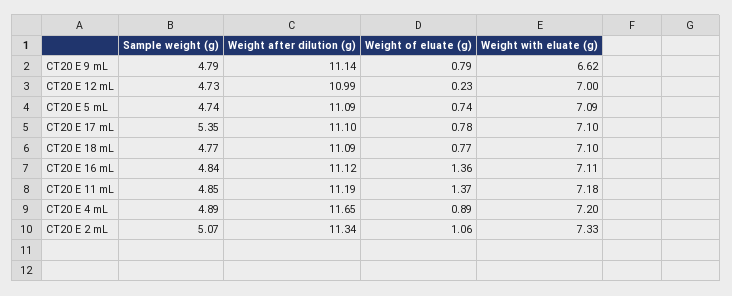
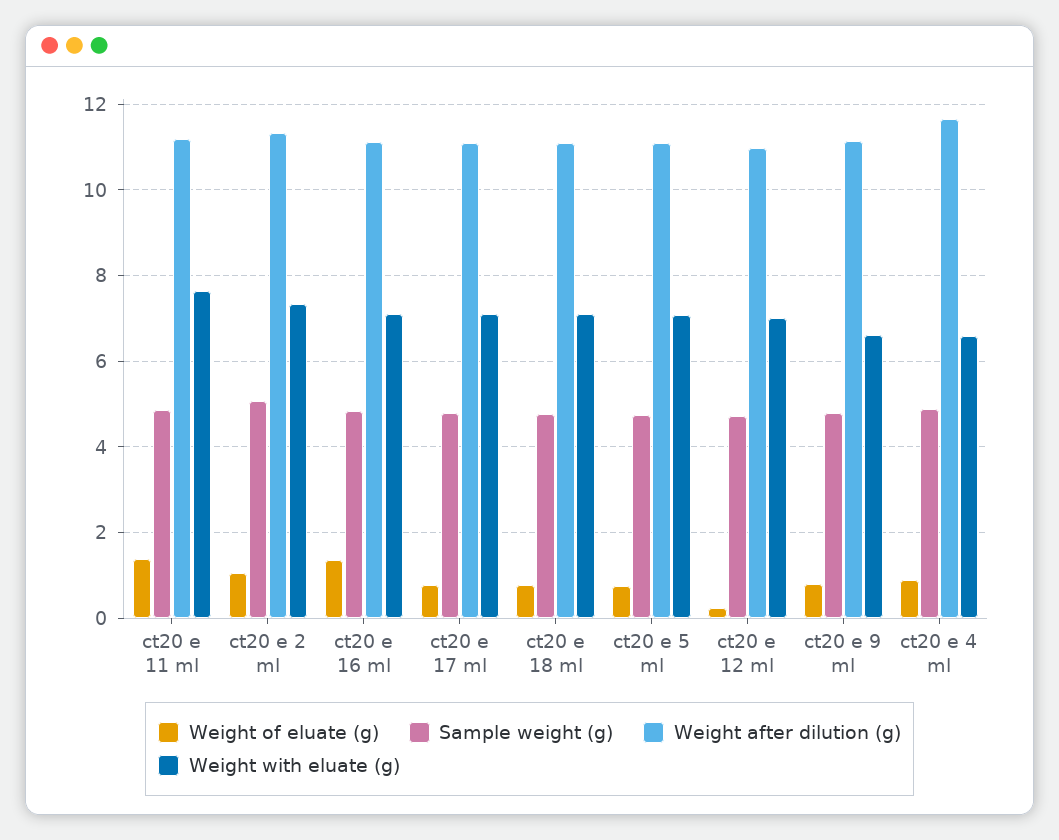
  {
    "Sample weight (g)": {
      "CT20 E 9 mL": 4.79,
      "CT20 E 12 mL": 4.73,
      "CT20 E 5 mL": 4.74,
-     "CT20 E 17 mL": 5.35,
+     "CT20 E 17 mL": 4.8,
      "CT20 E 18 mL": 4.77,
      "CT20 E 16 mL": 4.84,
      "CT20 E 11 mL": 4.85,
      "CT20 E 4 mL": 4.89,
      "CT20 E 2 mL": 5.07
    },
    "Weight after dilution (g)": {
      "CT20 E 9 mL": 11.14,
      "CT20 E 12 mL": 10.99,
      "CT20 E 5 mL": 11.09,
      "CT20 E 17 mL": 11.1,
      "CT20 E 18 mL": 11.09,
      "CT20 E 16 mL": 11.12,
      "CT20 E 11 mL": 11.19,
      "CT20 E 4 mL": 11.65,
      "CT20 E 2 mL": 11.34
    },
    "Weight of eluate (g)": {
      "CT20 E 9 mL": 0.79,
      "CT20 E 12 mL": 0.23,
      "CT20 E 5 mL": 0.74,
      "CT20 E 17 mL": 0.78,
      "CT20 E 18 mL": 0.77,
      "CT20 E 16 mL": 1.36,
      "CT20 E 11 mL": 1.37,
      "CT20 E 4 mL": 0.89,
      "CT20 E 2 mL": 1.06
    },
    "Weight with eluate (g)": {
      "CT20 E 9 mL": 6.62,
      "CT20 E 12 mL": 7,
      "CT20 E 5 mL": 7.09,
      "CT20 E 17 mL": 7.1,
      "CT20 E 18 mL": 7.1,
      "CT20 E 16 mL": 7.11,
-     "CT20 E 11 mL": 7.18,
+     "CT20 E 11 mL": 7.6,
-     "CT20 E 4 mL": 7.2,
+     "CT20 E 4 mL": 6.6,
      "CT20 E 2 mL": 7.33
    }
  }

